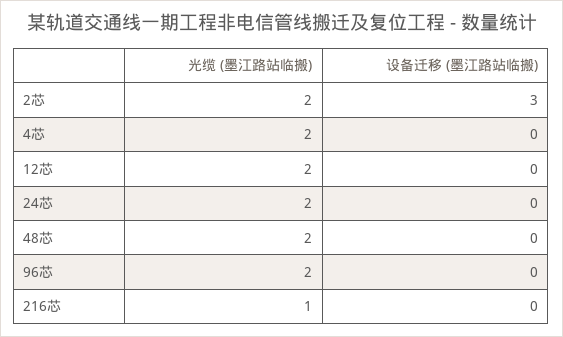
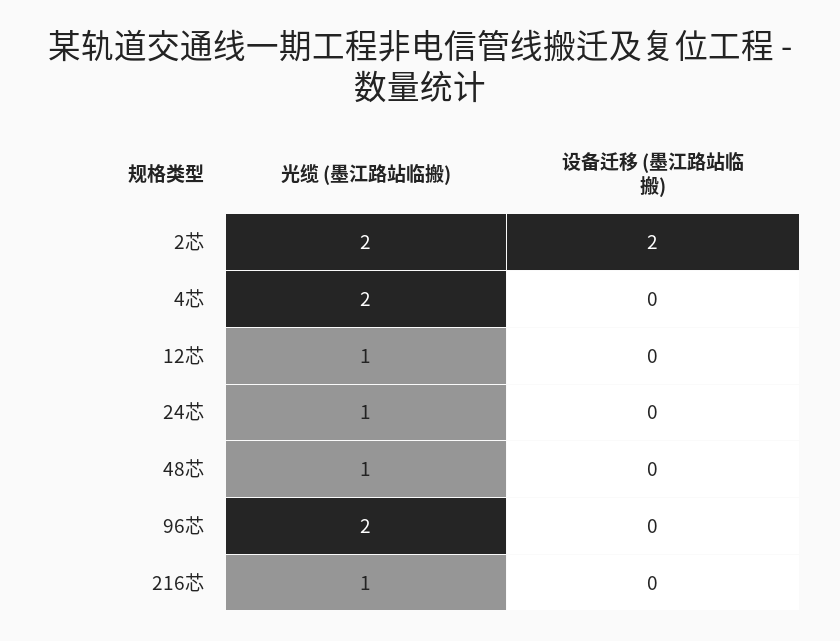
  {
    "光缆 (墨江路站临搬)": {
      "2芯": 2,
      "4芯": 2,
-     "12芯": 2,
+     "12芯": 1,
-     "24芯": 2,
+     "24芯": 1,
-     "48芯": 2,
+     "48芯": 1,
      "96芯": 2,
      "216芯": 1
    },
    "设备迁移 (墨江路站临搬)": {
-     "2芯": 3,
+     "2芯": 2,
      "4芯": 0,
      "12芯": 0,
      "24芯": 0,
      "48芯": 0,
      "96芯": 0,
      "216芯": 0
    }
  }

